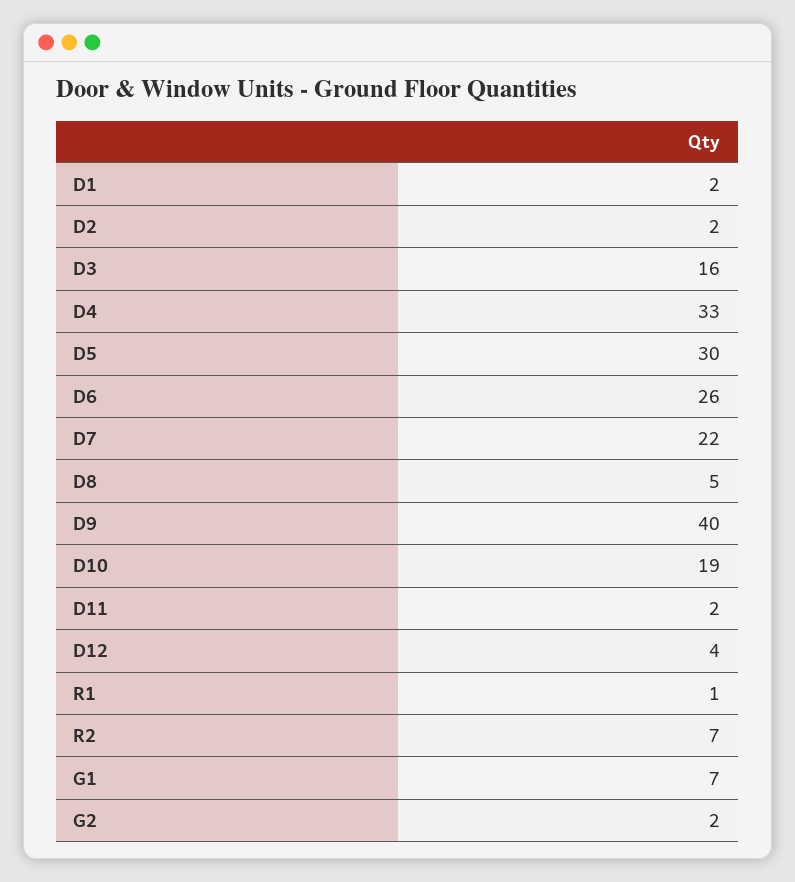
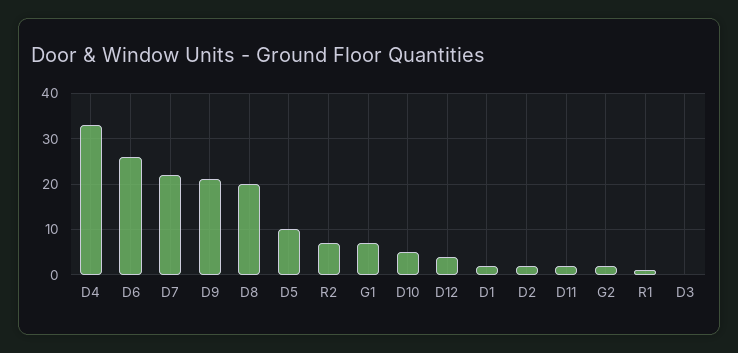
  {
    "D1": 2,
    "D2": 2,
-   "D3": 16,
+   "D3": 0,
    "D4": 33,
-   "D5": 30,
+   "D5": 10,
    "D6": 26,
    "D7": 22,
-   "D8": 5,
+   "D8": 20,
-   "D9": 40,
+   "D9": 20,
-   "D10": 19,
+   "D10": 5,
    "D11": 2,
    "D12": 4,
    "R1": 1,
    "R2": 7,
    "G1": 7,
    "G2": 2
  }

